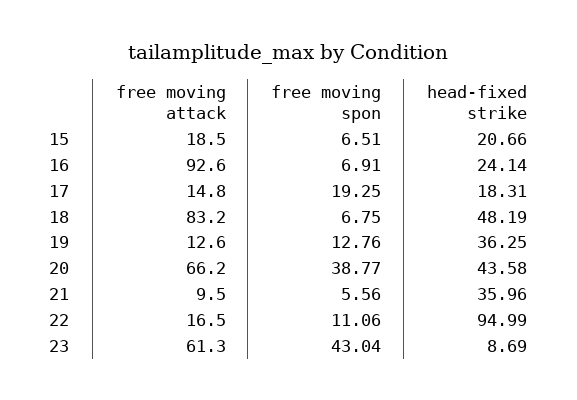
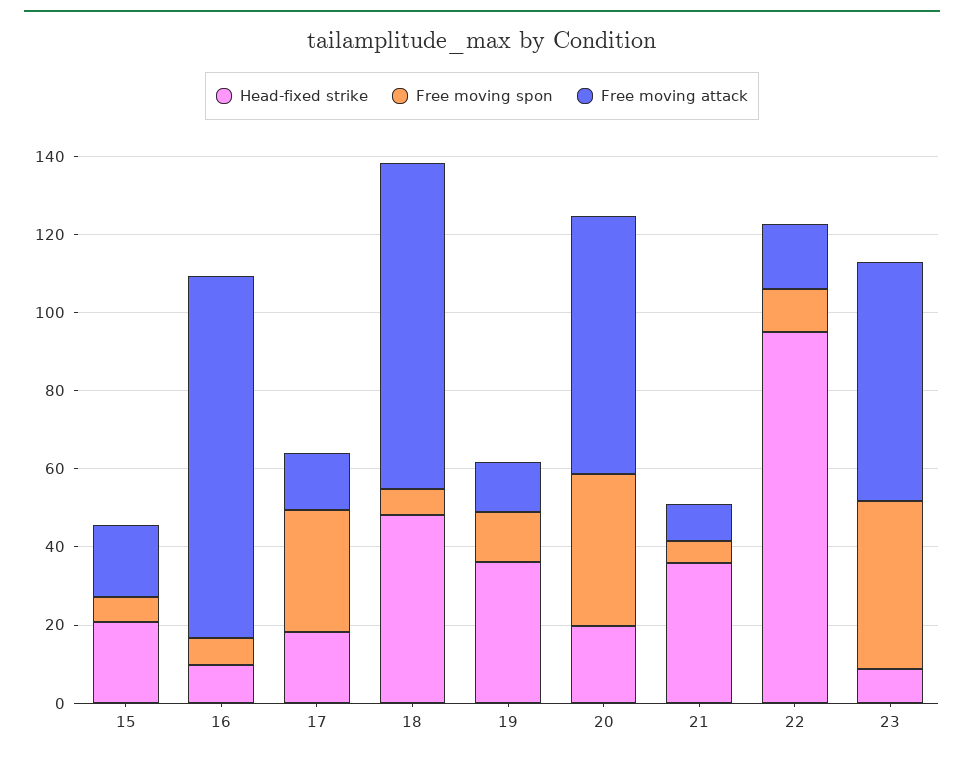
  {
    "free moving attack": {
      "15": 18.5,
      "16": 92.6,
      "17": 14.8,
      "18": 83.2,
      "19": 12.6,
      "20": 66.2,
      "21": 9.5,
      "22": 16.5,
      "23": 61.3
    },
    "free moving spon": {
      "15": 6.51,
      "16": 6.91,
-     "17": 19.25,
+     "17": 30,
      "18": 6.75,
      "19": 12.76,
      "20": 38.77,
      "21": 5.56,
      "22": 11.06,
      "23": 43.04
    },
    "head-fixed strike": {
      "15": 20.66,
-     "16": 24.14,
+     "16": 10,
      "17": 18.31,
      "18": 48.19,
      "19": 36.25,
-     "20": 43.58,
+     "20": 20,
      "21": 35.96,
      "22": 94.99,
      "23": 8.69
    }
  }

